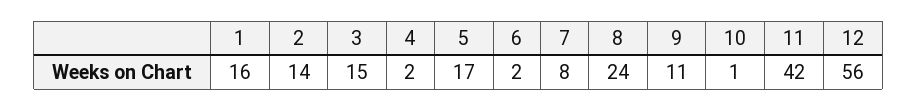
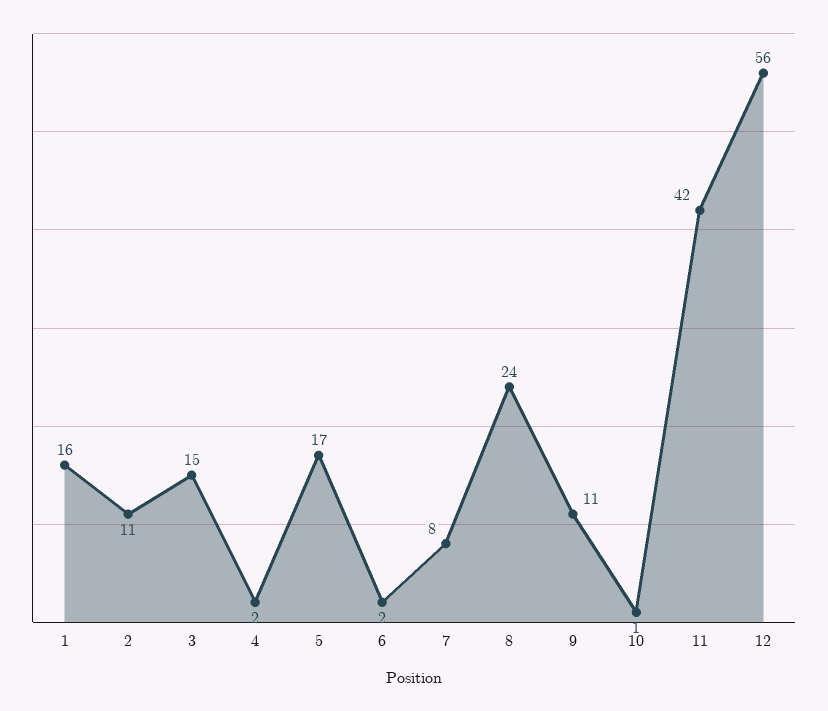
  {
    "1": 16,
-   "2": 14,
+   "2": 11,
    "3": 15,
    "4": 2,
    "5": 17,
    "6": 2,
    "7": 8,
    "8": 24,
    "9": 11,
    "10": 1,
    "11": 42,
    "12": 56
  }

